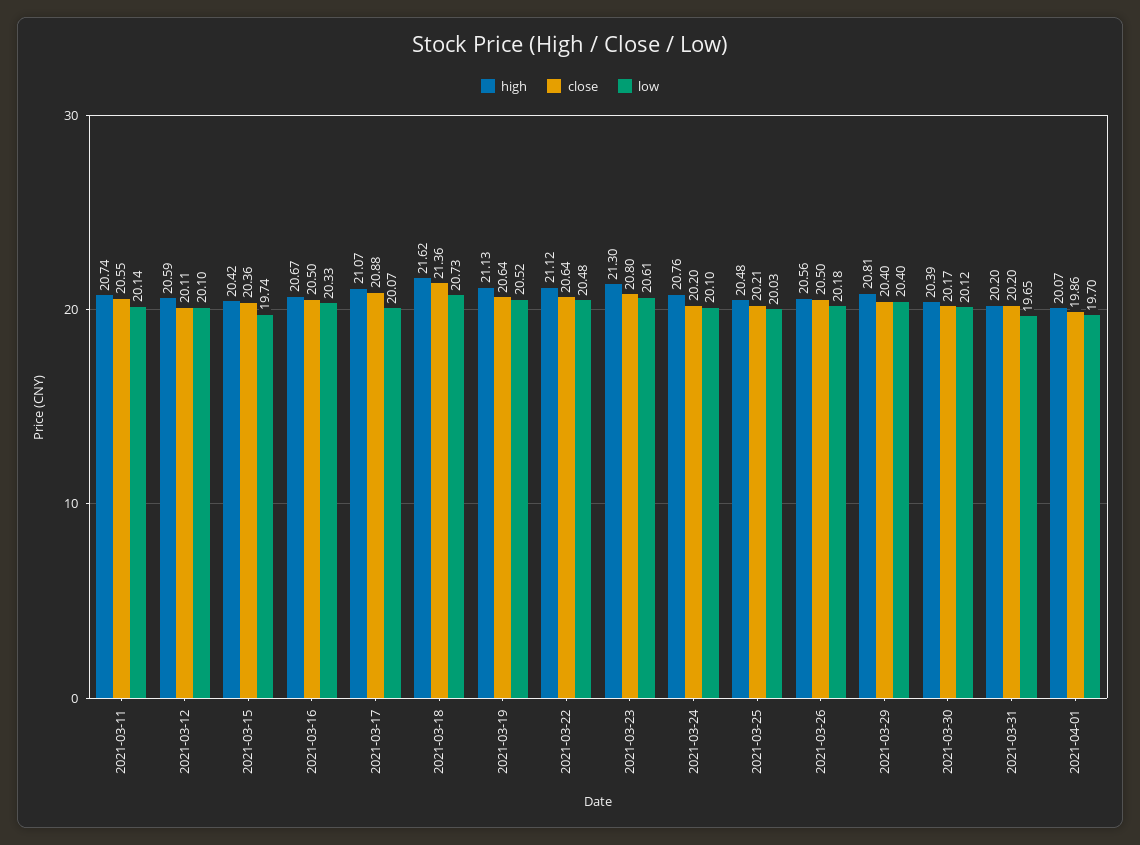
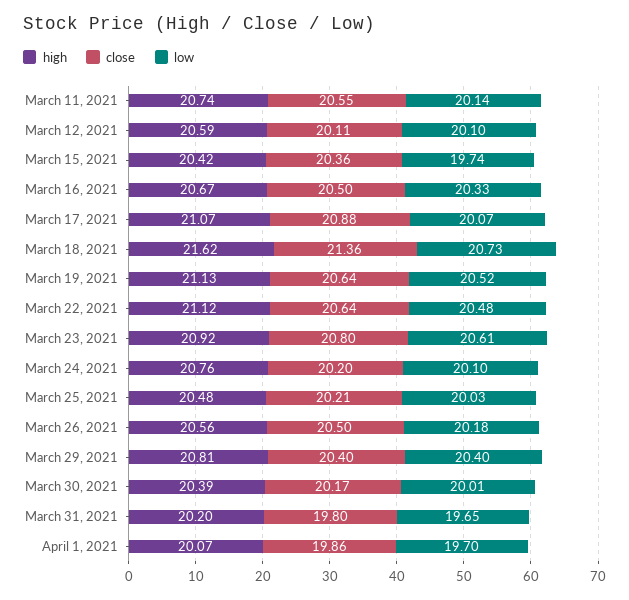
  {
    "high": {
      "2021-03-11": 20.74,
      "2021-03-12": 20.59,
      "2021-03-15": 20.42,
      "2021-03-16": 20.67,
      "2021-03-17": 21.07,
      "2021-03-18": 21.62,
      "2021-03-19": 21.13,
      "2021-03-22": 21.12,
-     "2021-03-23": 21.3,
+     "2021-03-23": 20.92,
      "2021-03-24": 20.76,
      "2021-03-25": 20.48,
      "2021-03-26": 20.56,
      "2021-03-29": 20.81,
      "2021-03-30": 20.39,
      "2021-03-31": 20.2,
      "2021-04-01": 20.07
    },
    "close": {
      "2021-03-11": 20.55,
      "2021-03-12": 20.11,
      "2021-03-15": 20.36,
      "2021-03-16": 20.5,
      "2021-03-17": 20.88,
      "2021-03-18": 21.36,
      "2021-03-19": 20.64,
      "2021-03-22": 20.64,
      "2021-03-23": 20.8,
      "2021-03-24": 20.2,
      "2021-03-25": 20.21,
      "2021-03-26": 20.5,
      "2021-03-29": 20.4,
      "2021-03-30": 20.17,
-     "2021-03-31": 20.2,
+     "2021-03-31": 19.8,
      "2021-04-01": 19.86
    },
    "low": {
      "2021-03-11": 20.14,
      "2021-03-12": 20.1,
      "2021-03-15": 19.74,
      "2021-03-16": 20.33,
      "2021-03-17": 20.07,
      "2021-03-18": 20.73,
      "2021-03-19": 20.52,
      "2021-03-22": 20.48,
      "2021-03-23": 20.61,
      "2021-03-24": 20.1,
      "2021-03-25": 20.03,
      "2021-03-26": 20.18,
      "2021-03-29": 20.4,
-     "2021-03-30": 20.12,
+     "2021-03-30": 20.01,
      "2021-03-31": 19.65,
      "2021-04-01": 19.7
    }
  }

